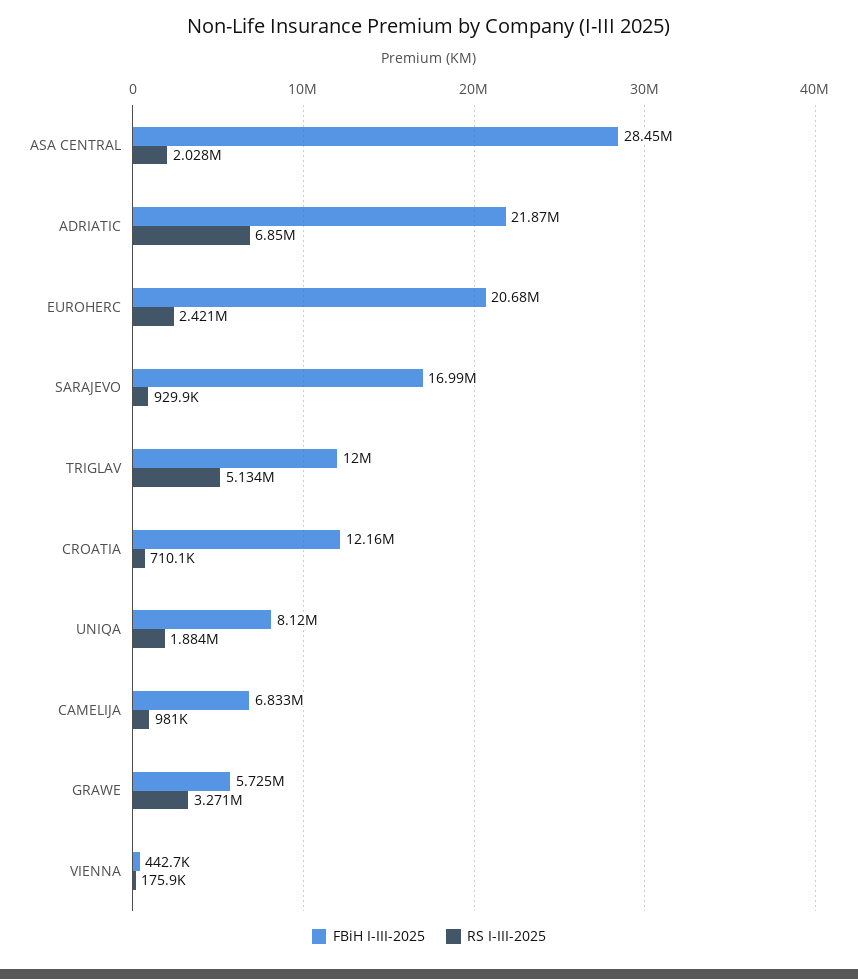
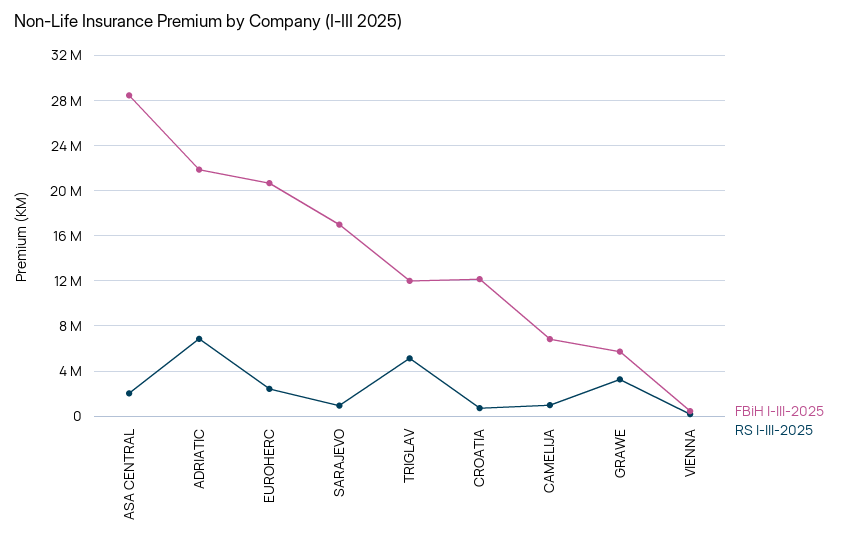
  {
    "FBiH I-III-2025": {
      "ASA CENTRAL": 28450000,
      "ADRIATIC": 21870000,
      "EUROHERC": 20680000,
      "SARAJEVO": 16990000,
      "TRIGLAV": 12000000,
      "CROATIA": 12160000,
-     "UNIQA": 8120000,
      "CAMELIJA": 6833000,
      "GRAWE": 5725000,
      "VIENNA": 442700
    },
    "RS I-III-2025": {
      "ASA CENTRAL": 2028000,
      "ADRIATIC": 6850000,
      "EUROHERC": 2421000,
      "SARAJEVO": 929900,
      "TRIGLAV": 5134000,
      "CROATIA": 710100,
-     "UNIQA": 1884000,
      "CAMELIJA": 981000,
      "GRAWE": 3271000,
      "VIENNA": 175900
    }
  }

